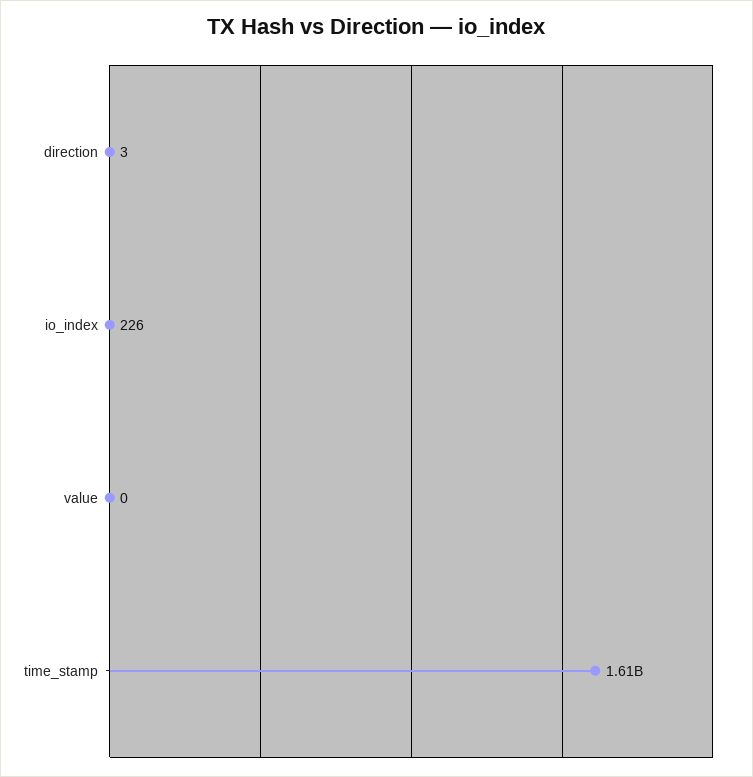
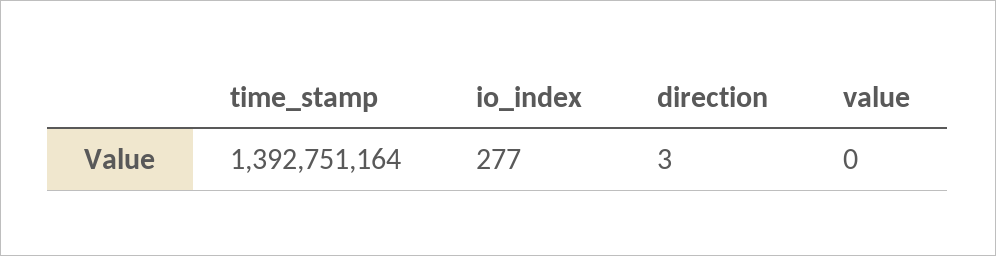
  {
    "direction": 3,
-   "io_index": 226,
+   "io_index": 277,
    "value": 0,
-   "time_stamp": 1610000000
+   "time_stamp": 1392751164
  }

